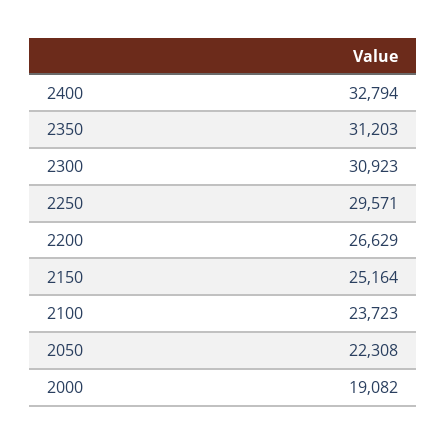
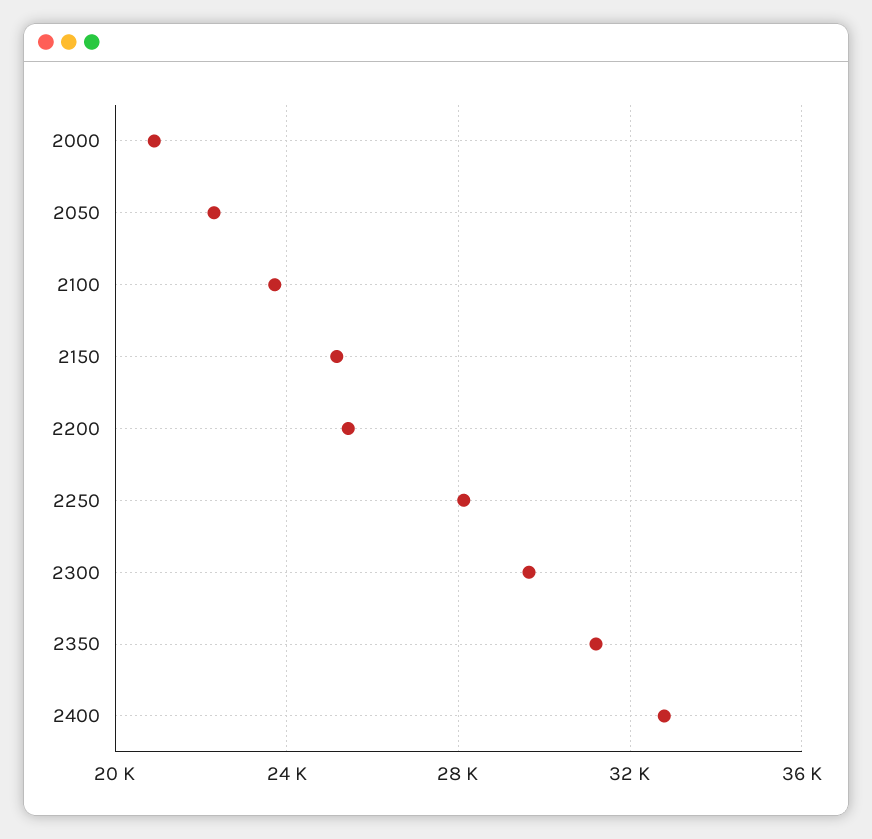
  {
    "2400": 32794,
    "2350": 31203,
-   "2300": 30923,
+   "2300": 29500,
-   "2250": 29571,
+   "2250": 28000,
-   "2200": 26629,
+   "2200": 25500,
    "2150": 25164,
    "2100": 23723,
    "2050": 22308,
-   "2000": 19082
+   "2000": 21000
  }

